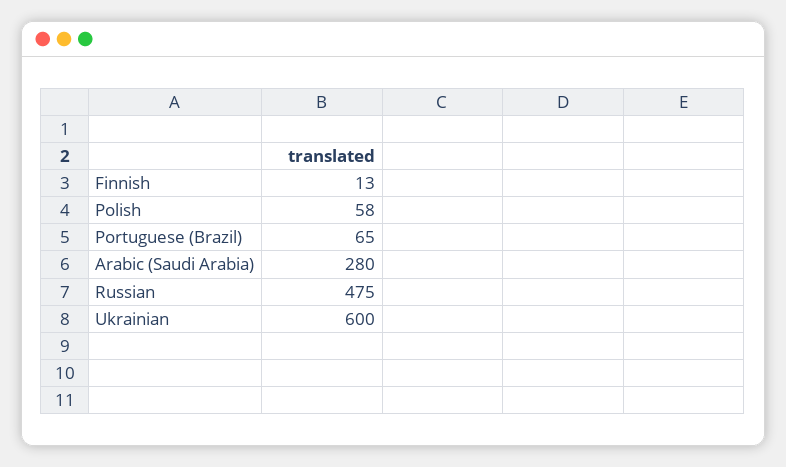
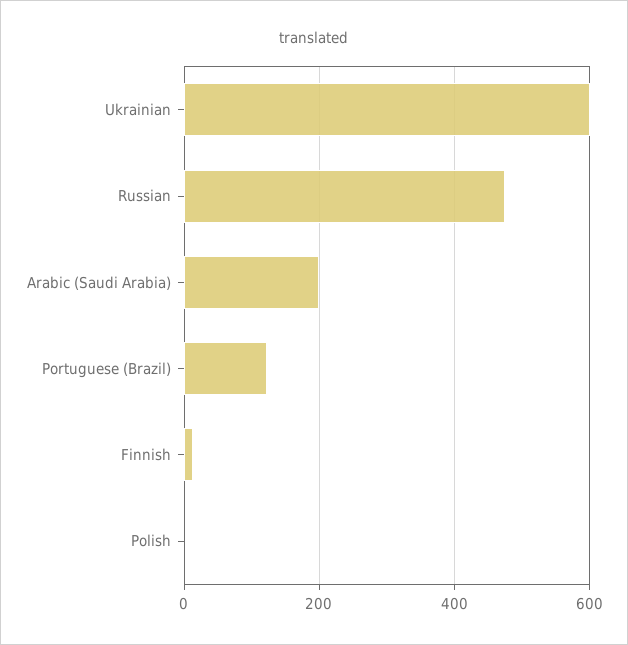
  {
    "Finnish": 13,
-   "Polish": 58,
+   "Polish": 0,
-   "Portuguese (Brazil)": 65,
+   "Portuguese (Brazil)": 120,
-   "Arabic (Saudi Arabia)": 280,
+   "Arabic (Saudi Arabia)": 200,
    "Russian": 475,
    "Ukrainian": 600
  }

